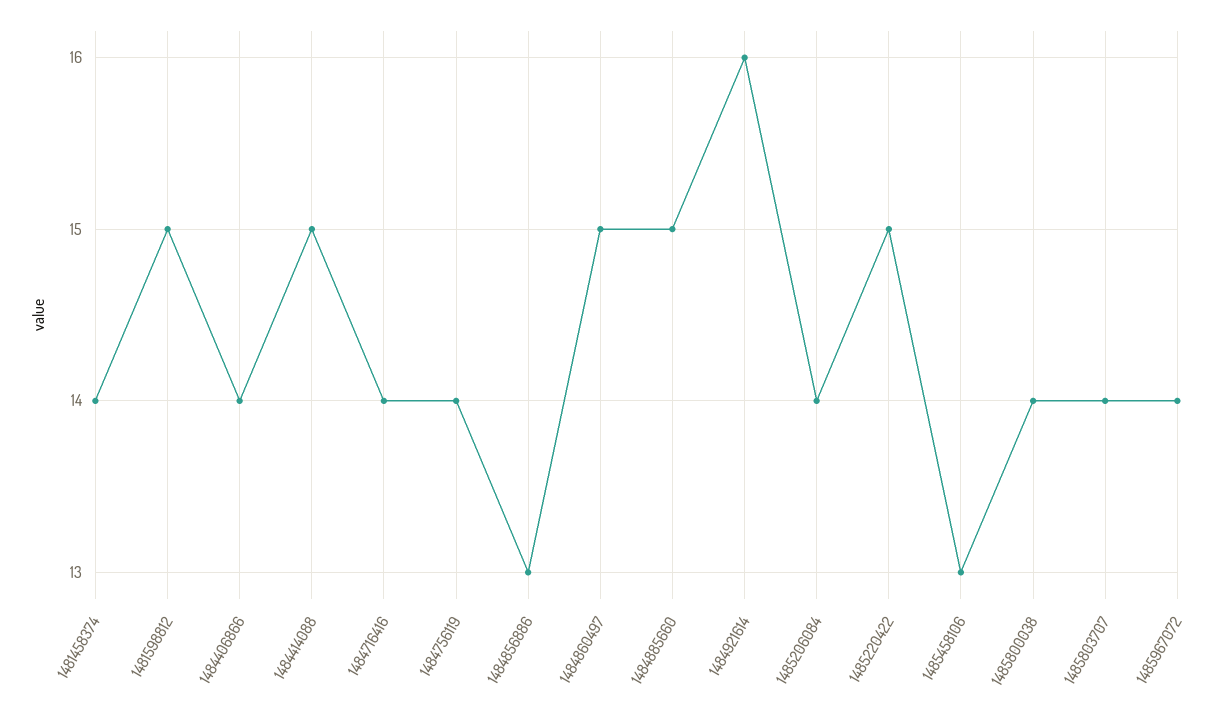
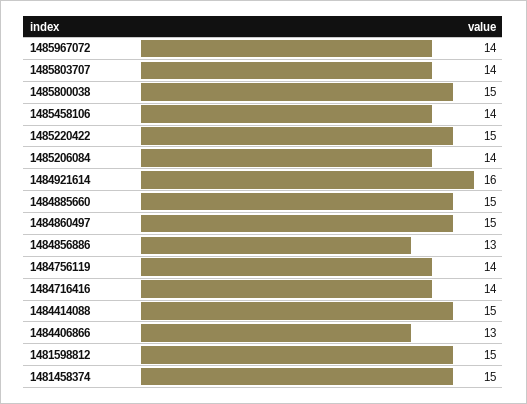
  {
-   "1481458374": 14,
+   "1481458374": 15,
    "1481598812": 15,
-   "1484406866": 14,
+   "1484406866": 13,
    "1484414088": 15,
    "1484716416": 14,
    "1484756119": 14,
    "1484856886": 13,
    "1484860497": 15,
    "1484885660": 15,
    "1484921614": 16,
    "1485206084": 14,
    "1485220422": 15,
-   "1485458106": 13,
+   "1485458106": 14,
-   "1485800038": 14,
+   "1485800038": 15,
    "1485803707": 14,
    "1485967072": 14
  }

